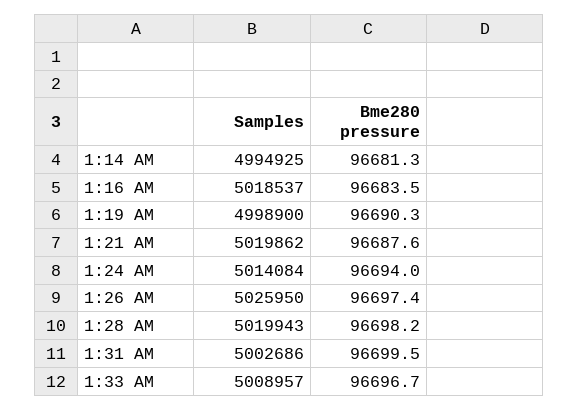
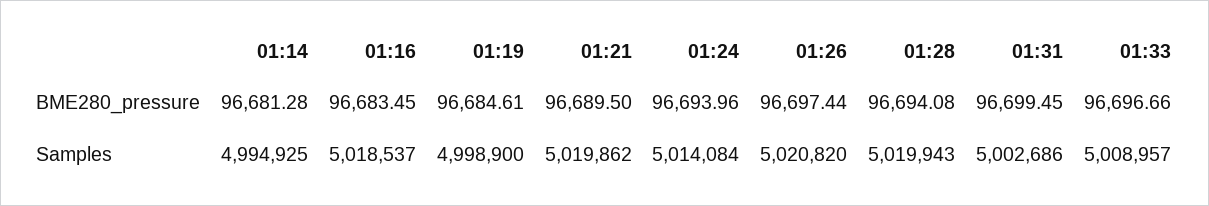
  {
    "Samples": {
      "1:14 AM": 4994925,
      "1:16 AM": 5018537,
      "1:19 AM": 4998900,
      "1:21 AM": 5019862,
      "1:24 AM": 5014084,
-     "1:26 AM": 5025950,
+     "1:26 AM": 5020820,
      "1:28 AM": 5019943,
      "1:31 AM": 5002686,
      "1:33 AM": 5008957
    },
    "Bme280 pressure": {
      "1:14 AM": 96681.28,
      "1:16 AM": 96683.45,
-     "1:19 AM": 96690.3,
+     "1:19 AM": 96684.61,
-     "1:21 AM": 96687.6,
+     "1:21 AM": 96689.5,
      "1:24 AM": 96693.96,
      "1:26 AM": 96697.44,
-     "1:28 AM": 96698.2,
+     "1:28 AM": 96694.08,
      "1:31 AM": 96699.45,
      "1:33 AM": 96696.66
    }
  }

